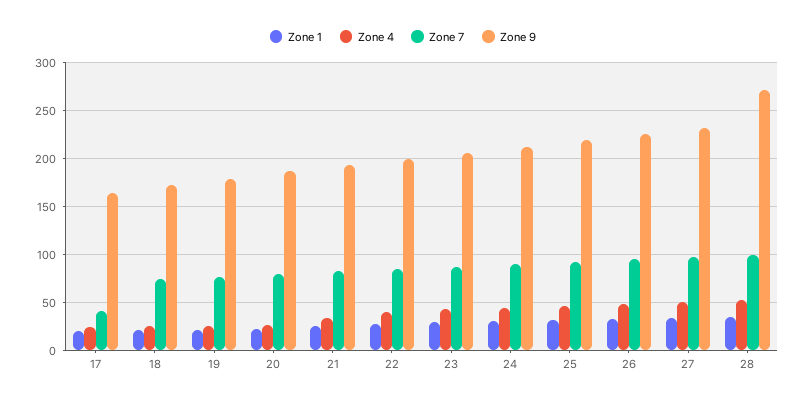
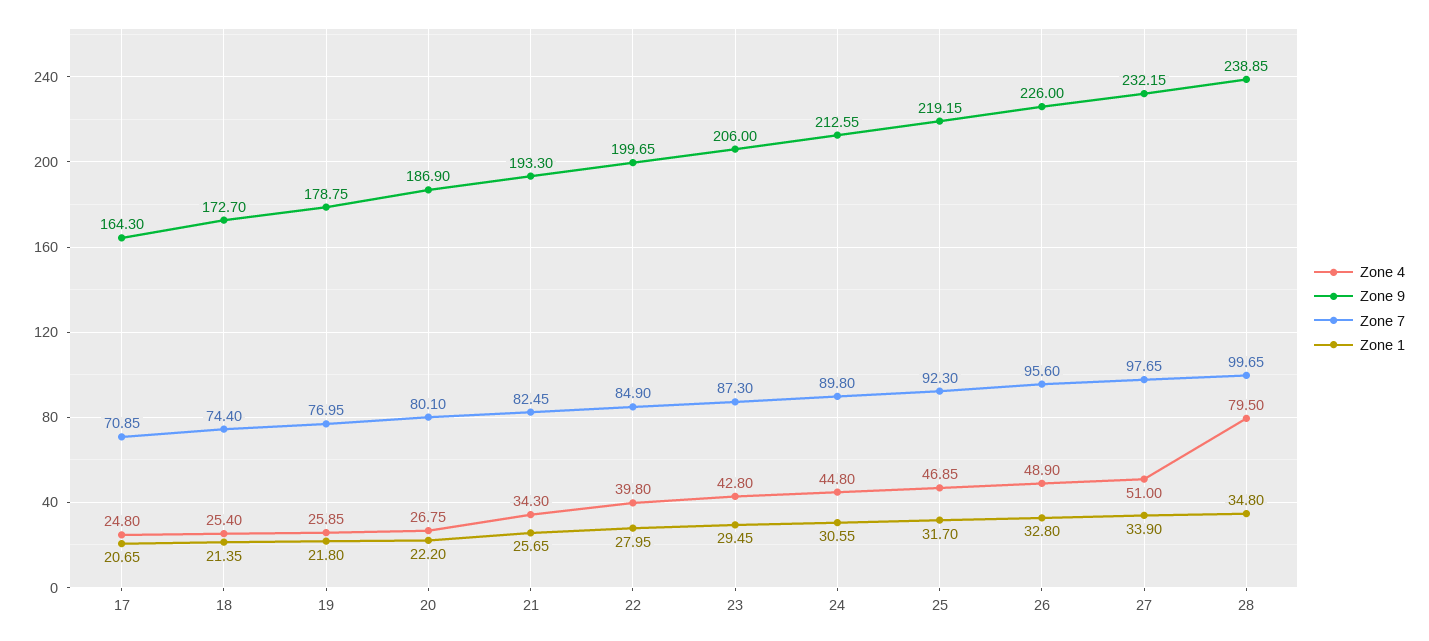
  {
    "Zone 1": {
      "17": 20.65,
      "18": 21.35,
      "19": 21.8,
      "20": 22.2,
      "21": 25.65,
      "22": 27.95,
      "23": 29.45,
      "24": 30.55,
      "25": 31.7,
      "26": 32.8,
      "27": 33.9,
      "28": 34.8
    },
    "Zone 4": {
      "17": 24.8,
      "18": 25.4,
      "19": 25.85,
      "20": 26.75,
      "21": 34.3,
      "22": 39.8,
      "23": 42.8,
      "24": 44.8,
      "25": 46.85,
      "26": 48.9,
      "27": 51,
-     "28": 50
+     "28": 79.5
    },
    "Zone 7": {
-     "17": 40,
+     "17": 70.85,
      "18": 74.4,
      "19": 76.95,
      "20": 80.1,
      "21": 82.45,
      "22": 84.9,
      "23": 87.3,
      "24": 89.8,
      "25": 92.3,
      "26": 95.6,
      "27": 97.65,
      "28": 99.65
    },
    "Zone 9": {
      "17": 164.3,
      "18": 172.7,
      "19": 178.75,
      "20": 186.9,
      "21": 193.3,
      "22": 199.65,
      "23": 206,
      "24": 212.55,
      "25": 219.15,
      "26": 226,
      "27": 232.15,
-     "28": 270
+     "28": 238.85
    }
  }

